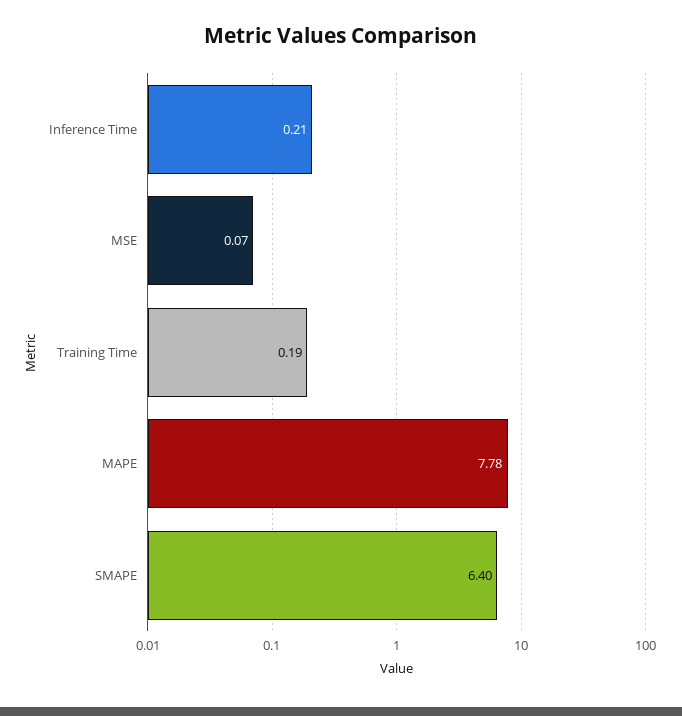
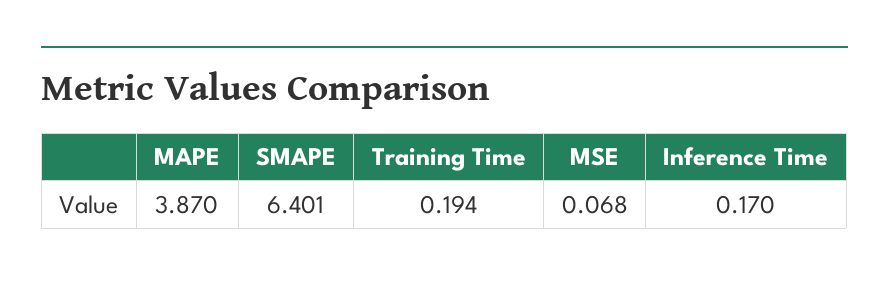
  {
-   "Inference Time": 0.21,
+   "Inference Time": 0.17,
    "MSE": 0.068,
    "Training Time": 0.194,
-   "MAPE": 7.78,
+   "MAPE": 3.87,
    "SMAPE": 6.401
  }

